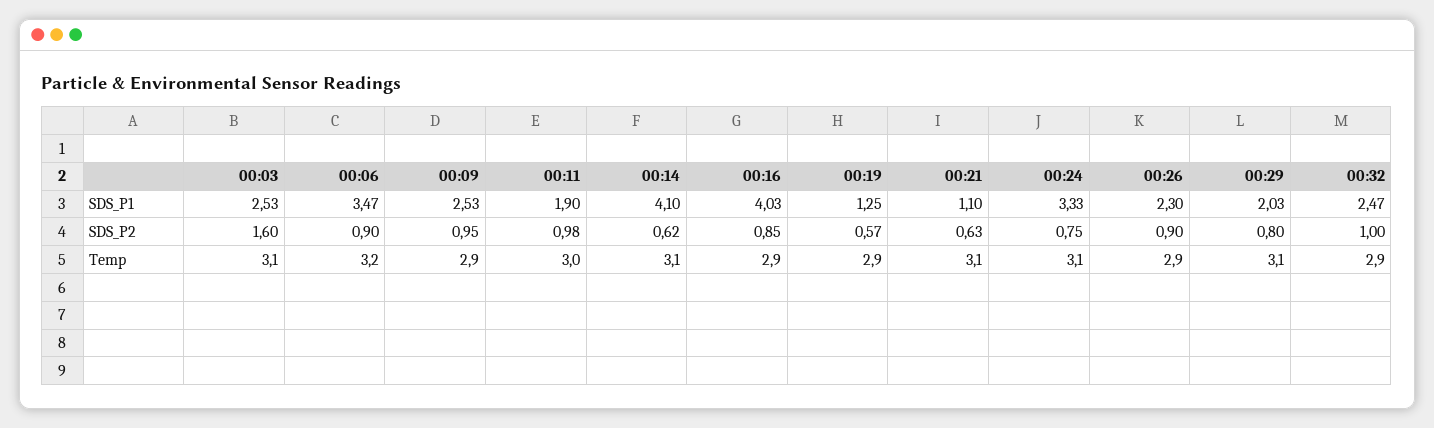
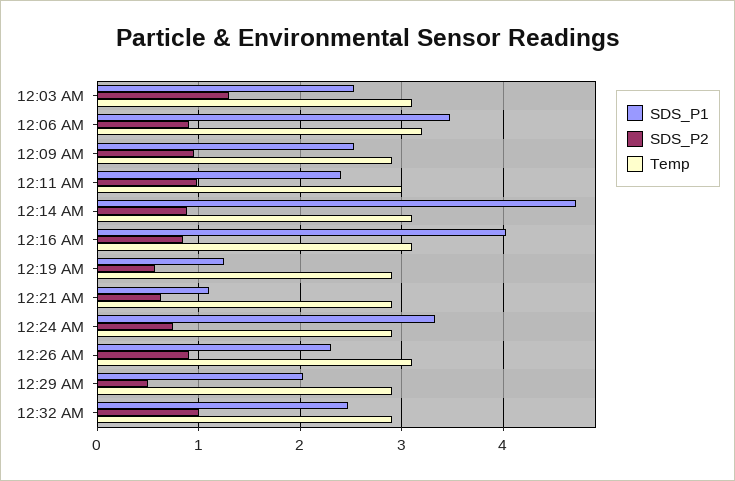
  {
    "SDS_P1": {
      "00:03": 2.53,
      "00:06": 3.47,
      "00:09": 2.53,
-     "00:11": 1.9,
+     "00:11": 2.4,
-     "00:14": 4.1,
+     "00:14": 4.7,
      "00:16": 4.03,
      "00:19": 1.25,
      "00:21": 1.1,
      "00:24": 3.33,
      "00:26": 2.3,
      "00:29": 2.03,
      "00:32": 2.47
    },
    "SDS_P2": {
-     "00:03": 1.6,
+     "00:03": 1.3,
      "00:06": 0.9,
      "00:09": 0.95,
      "00:11": 0.98,
-     "00:14": 0.62,
+     "00:14": 0.9,
      "00:16": 0.85,
      "00:19": 0.57,
      "00:21": 0.63,
      "00:24": 0.75,
      "00:26": 0.9,
-     "00:29": 0.8,
+     "00:29": 0.5,
      "00:32": 1
    },
    "Temp": {
      "00:03": 3.1,
      "00:06": 3.2,
      "00:09": 2.9,
      "00:11": 3,
      "00:14": 3.1,
-     "00:16": 2.9,
+     "00:16": 3.1,
      "00:19": 2.9,
-     "00:21": 3.1,
+     "00:21": 2.9,
-     "00:24": 3.1,
+     "00:24": 2.9,
-     "00:26": 2.9,
+     "00:26": 3.1,
-     "00:29": 3.1,
+     "00:29": 2.9,
      "00:32": 2.9
    }
  }

